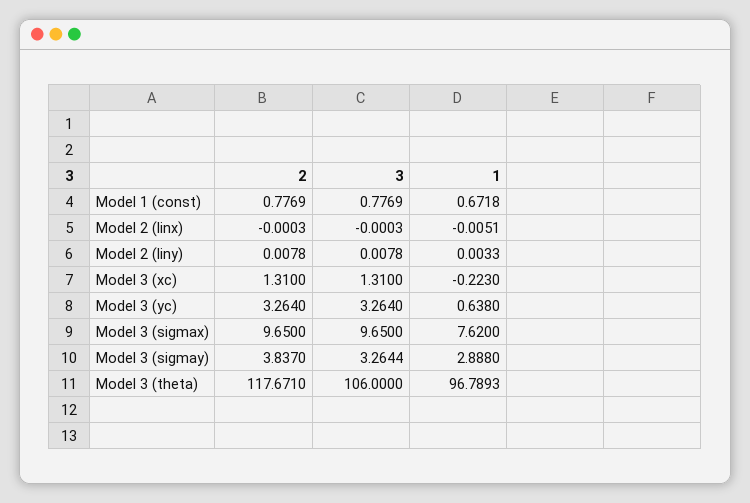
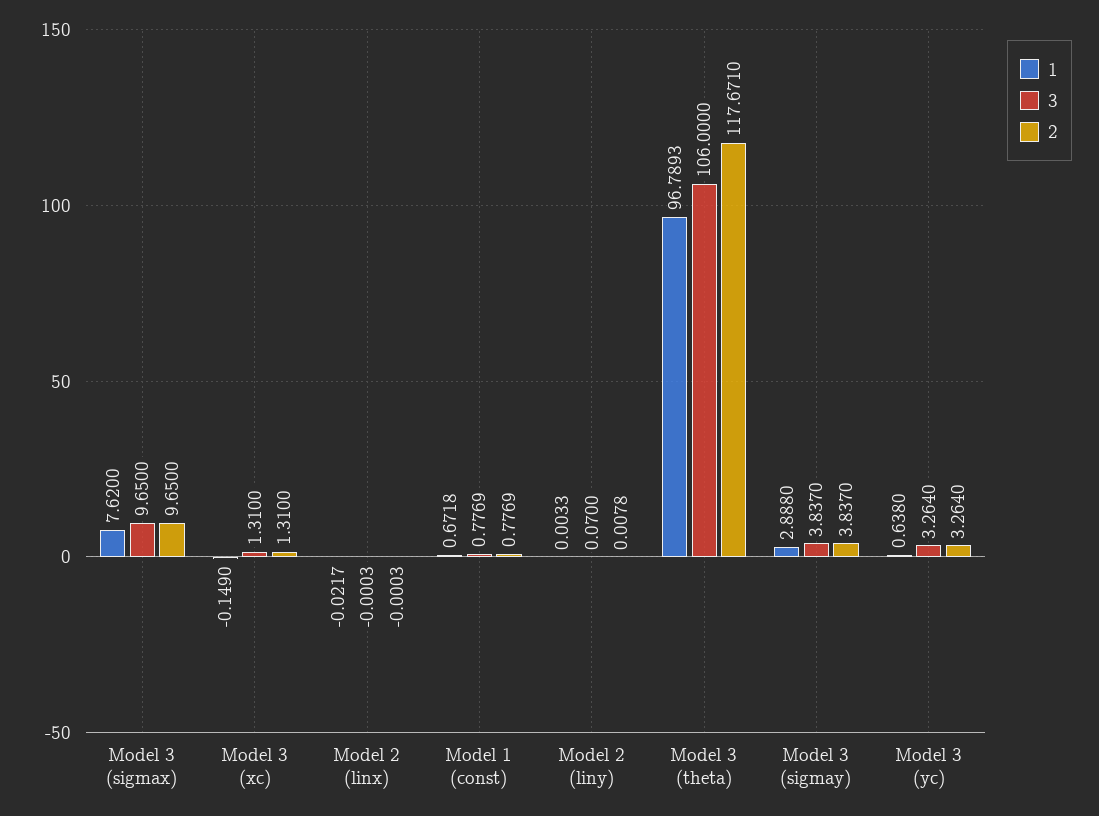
  {
    "2": {
      "Model 1 (const)": 0.7769,
      "Model 2 (linx)": -0.0003,
      "Model 2 (liny)": 0.0078,
      "Model 3 (xc)": 1.31,
      "Model 3 (yc)": 3.264,
      "Model 3 (sigmax)": 9.65,
      "Model 3 (sigmay)": 3.837,
      "Model 3 (theta)": 117.671
    },
    "3": {
      "Model 1 (const)": 0.7769,
      "Model 2 (linx)": -0.0003,
-     "Model 2 (liny)": 0.0078,
+     "Model 2 (liny)": 0.07,
      "Model 3 (xc)": 1.31,
      "Model 3 (yc)": 3.264,
      "Model 3 (sigmax)": 9.65,
-     "Model 3 (sigmay)": 3.2644,
+     "Model 3 (sigmay)": 3.837,
      "Model 3 (theta)": 106
    },
    "1": {
      "Model 1 (const)": 0.6718,
-     "Model 2 (linx)": -0.0051,
+     "Model 2 (linx)": -0.0217,
      "Model 2 (liny)": 0.0033,
-     "Model 3 (xc)": -0.223,
+     "Model 3 (xc)": -0.149,
      "Model 3 (yc)": 0.638,
      "Model 3 (sigmax)": 7.62,
      "Model 3 (sigmay)": 2.888,
      "Model 3 (theta)": 96.7893
    }
  }

